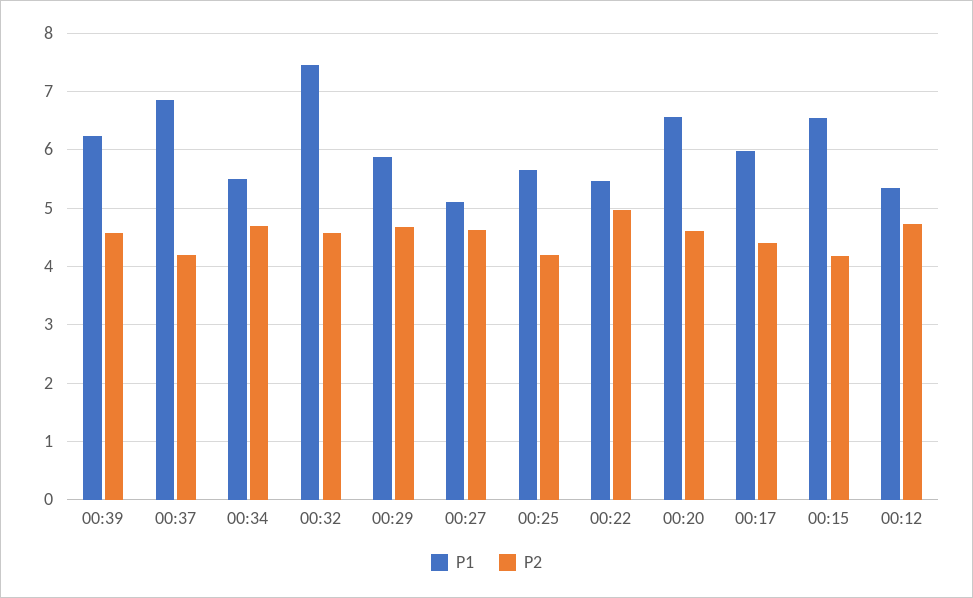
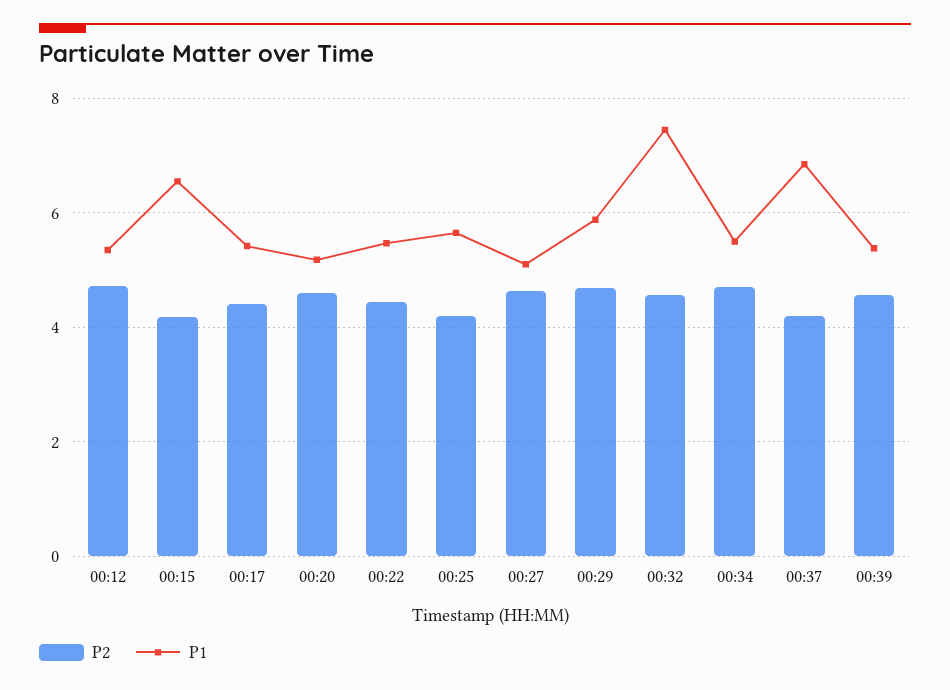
  {
    "P1": {
-     "00:39": 6.2,
+     "00:39": 5.4,
      "00:37": 6.8,
      "00:34": 5.6,
      "00:32": 7.4,
      "00:29": 5.8,
      "00:27": 5.2,
      "00:25": 5.6,
      "00:22": 5.4,
-     "00:20": 6.6,
+     "00:20": 5.2,
-     "00:17": 6,
+     "00:17": 5.4,
      "00:15": 6.6,
      "00:12": 5.4
    },
    "P2": {
      "00:39": 4.6,
      "00:37": 4.2,
      "00:34": 4.8,
      "00:32": 4.6,
      "00:29": 4.6,
      "00:27": 4.6,
      "00:25": 4.2,
-     "00:22": 5,
+     "00:22": 4.4,
      "00:20": 4.6,
      "00:17": 4.4,
      "00:15": 4.2,
      "00:12": 4.8
    }
  }

